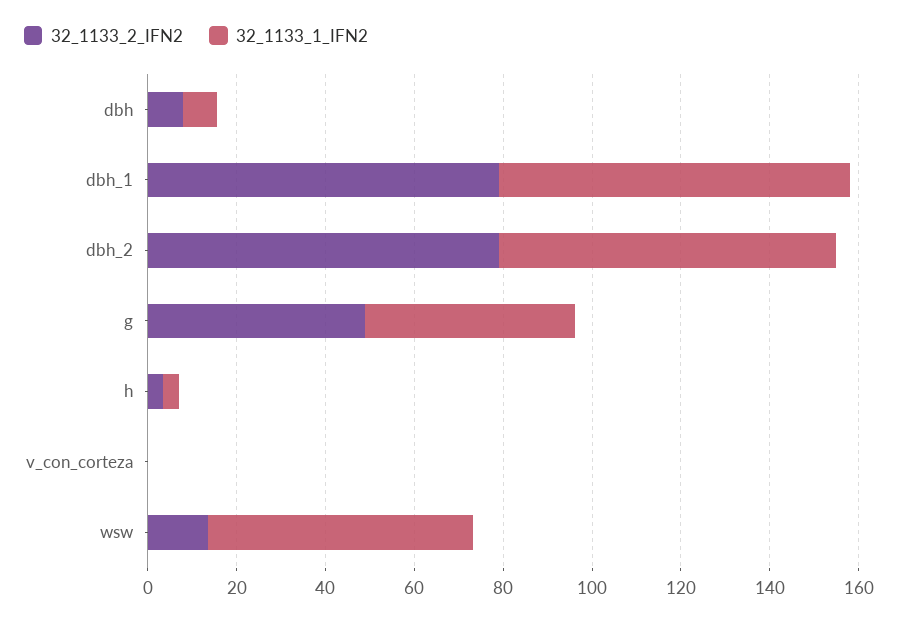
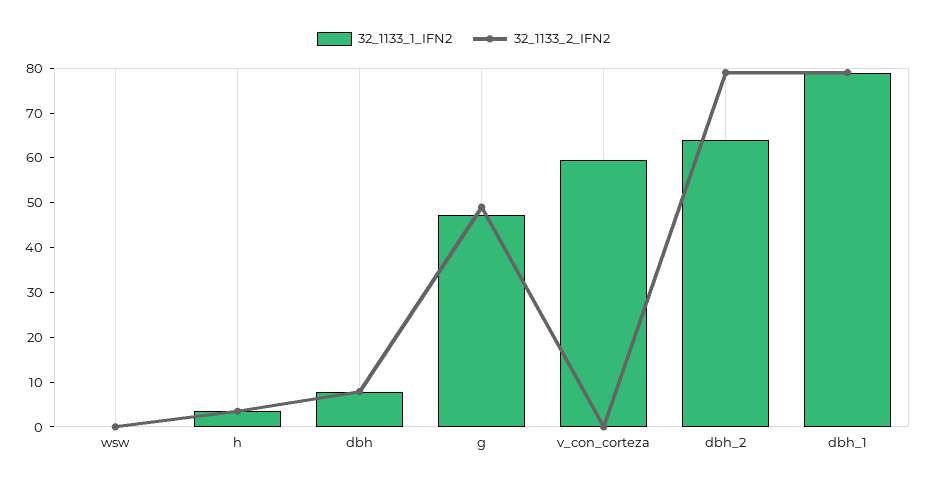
  {
    "32_1133_2_IFN2": {
      "dbh": 8,
      "dbh_1": 80,
      "dbh_2": 80,
      "g": 50,
      "h": 4,
      "v_con_corteza": 0,
-     "wsw": 15
+     "wsw": 0
    },
    "32_1133_1_IFN2": {
      "dbh": 8,
      "dbh_1": 80,
-     "dbh_2": 75,
+     "dbh_2": 64,
      "g": 48,
      "h": 4,
-     "v_con_corteza": 0,
+     "v_con_corteza": 60,
-     "wsw": 60
+     "wsw": 0
    }
  }

